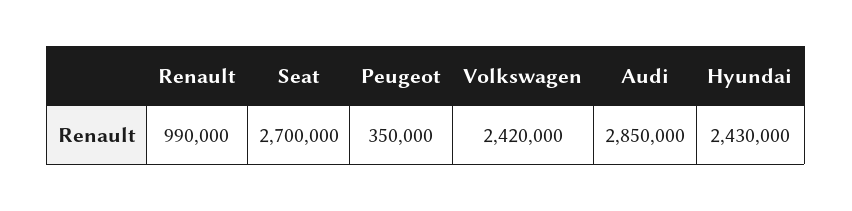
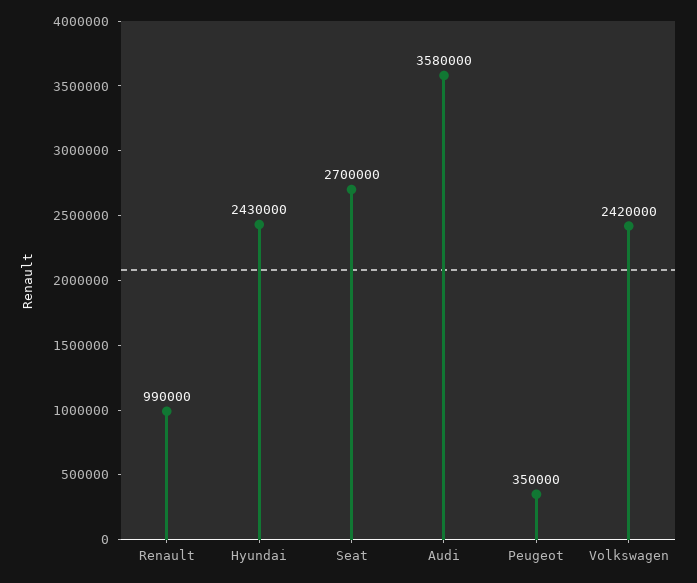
  {
    "Renault": 990000,
    "Seat": 2700000,
    "Peugeot": 350000,
    "Volkswagen": 2420000,
-   "Audi": 2850000,
+   "Audi": 3580000,
    "Hyundai": 2430000
  }

